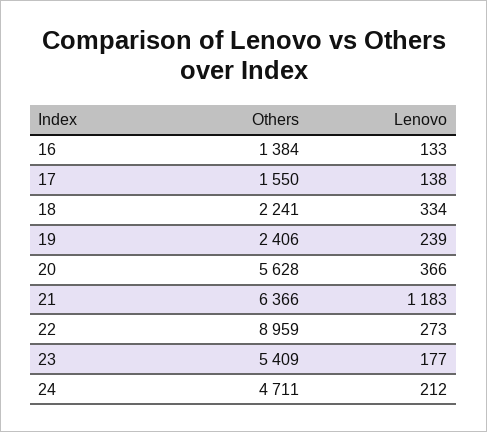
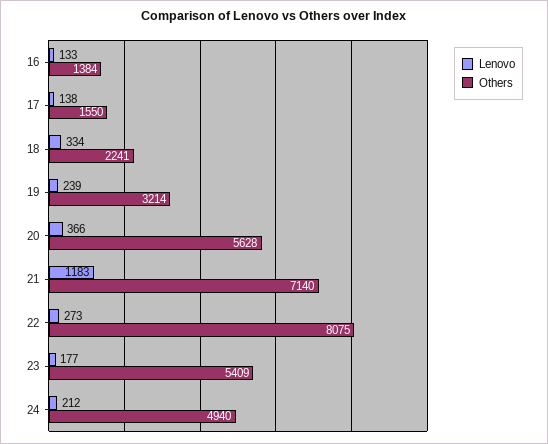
  {
    "Others": {
      "16": 1384,
      "17": 1550,
      "18": 2241,
-     "19": 2406,
+     "19": 3214,
      "20": 5628,
-     "21": 6366,
+     "21": 7140,
-     "22": 8959,
+     "22": 8075,
      "23": 5409,
-     "24": 4711
+     "24": 4940
    },
    "Lenovo": {
      "16": 133,
      "17": 138,
      "18": 334,
      "19": 239,
      "20": 366,
      "21": 1183,
      "22": 273,
      "23": 177,
      "24": 212
    }
  }

